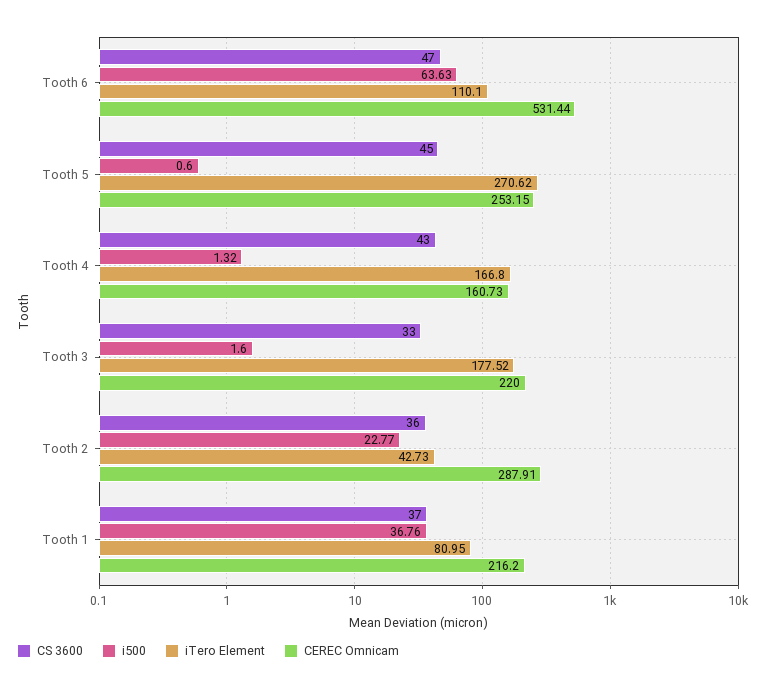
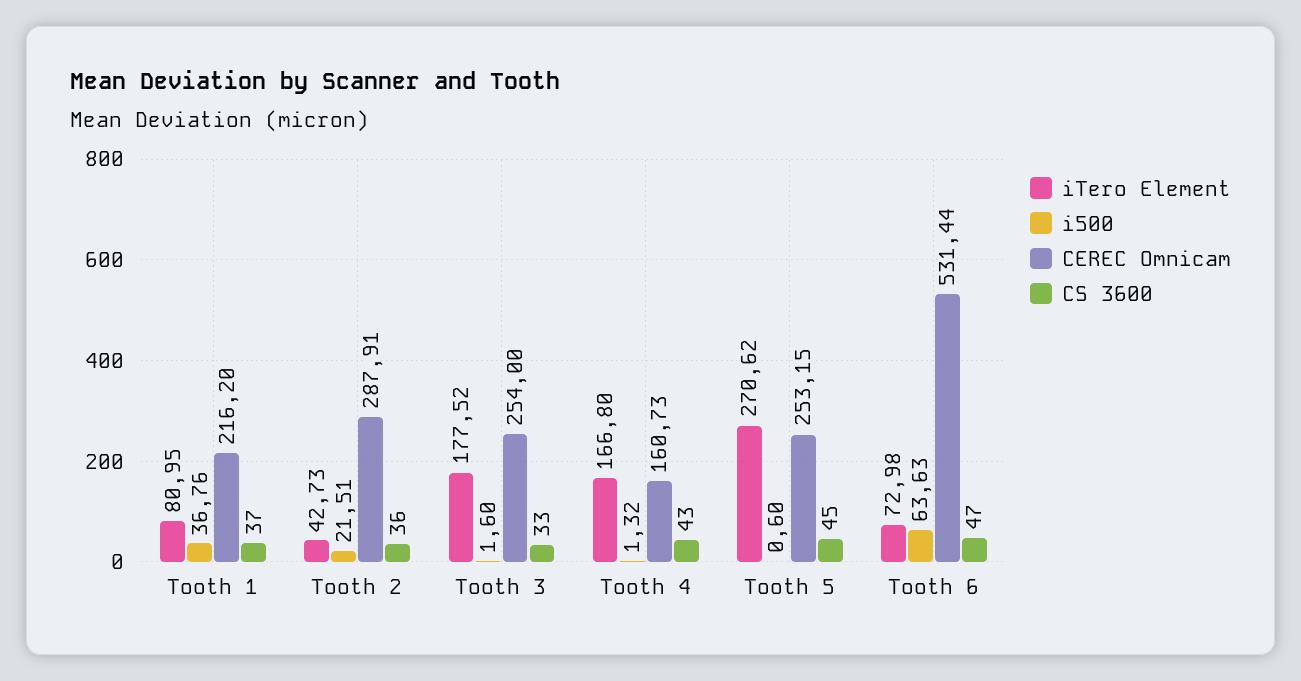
  {
    "CS 3600": {
      "Tooth 6": 47,
      "Tooth 5": 45,
      "Tooth 4": 43,
      "Tooth 3": 33,
      "Tooth 2": 36,
      "Tooth 1": 37
    },
    "i500": {
      "Tooth 6": 63.63,
      "Tooth 5": 0.6,
      "Tooth 4": 1.32,
      "Tooth 3": 1.6,
-     "Tooth 2": 22.77,
+     "Tooth 2": 21.51,
      "Tooth 1": 36.76
    },
    "iTero Element": {
-     "Tooth 6": 110.1,
+     "Tooth 6": 72.98,
      "Tooth 5": 270.62,
      "Tooth 4": 166.8,
      "Tooth 3": 177.52,
      "Tooth 2": 42.73,
      "Tooth 1": 80.95
    },
    "CEREC Omnicam": {
      "Tooth 6": 531.44,
      "Tooth 5": 253.15,
      "Tooth 4": 160.73,
-     "Tooth 3": 220,
+     "Tooth 3": 254,
      "Tooth 2": 287.91,
      "Tooth 1": 216.2
    }
  }

